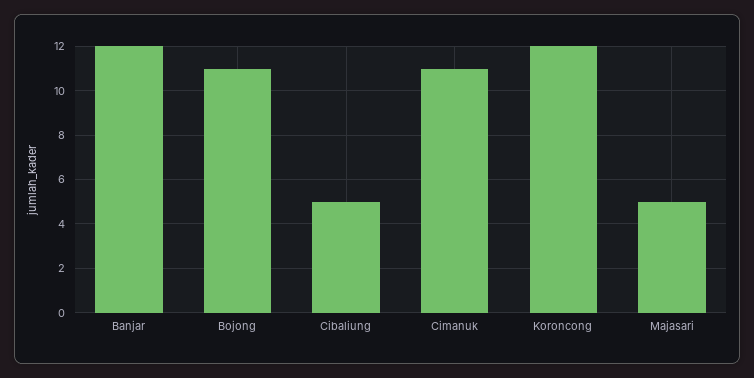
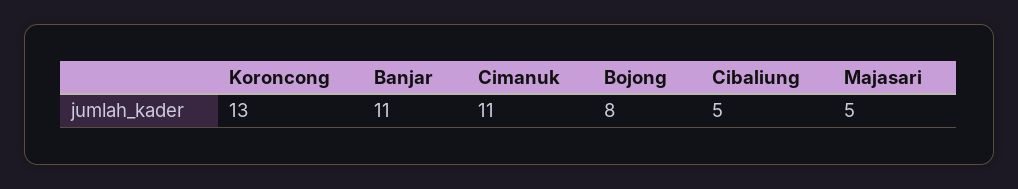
  {
-   "Banjar": 12,
+   "Banjar": 11,
-   "Bojong": 11,
+   "Bojong": 8,
    "Cibaliung": 5,
    "Cimanuk": 11,
-   "Koroncong": 12,
+   "Koroncong": 13,
    "Majasari": 5
  }

